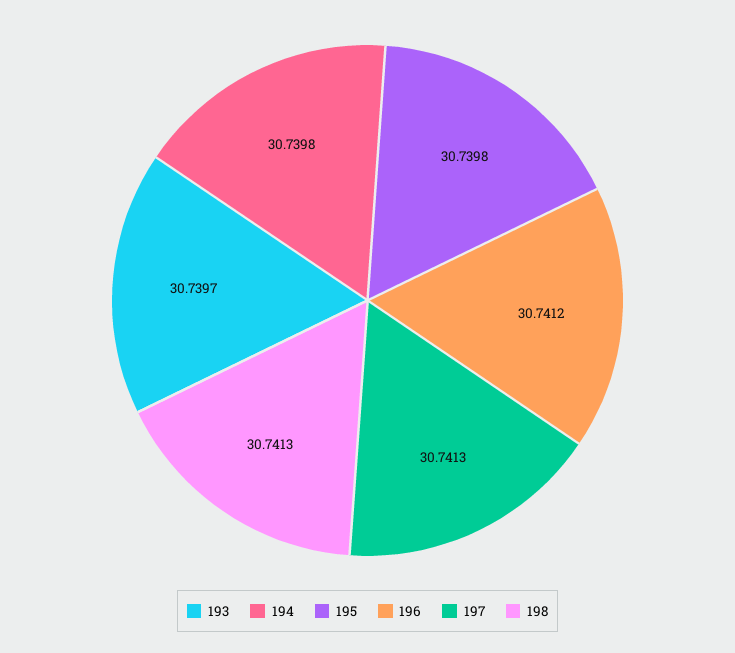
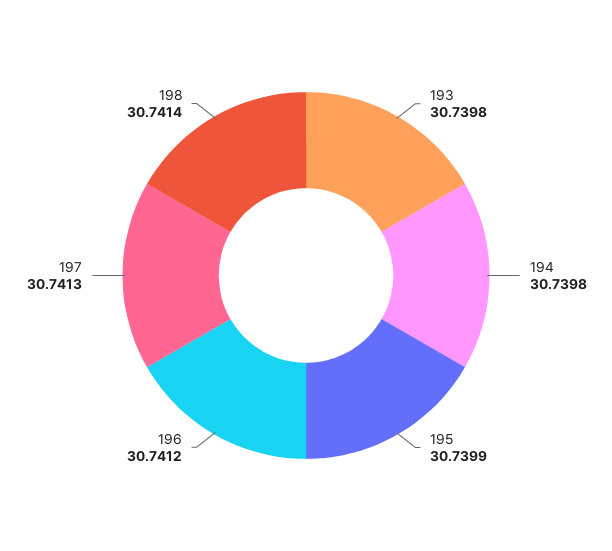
  {
-   "193": 30.7397,
+   "193": 30.7398,
    "194": 30.7398,
-   "195": 30.7398,
+   "195": 30.7399,
    "196": 30.7412,
    "197": 30.7413,
-   "198": 30.7413
+   "198": 30.7414
  }

